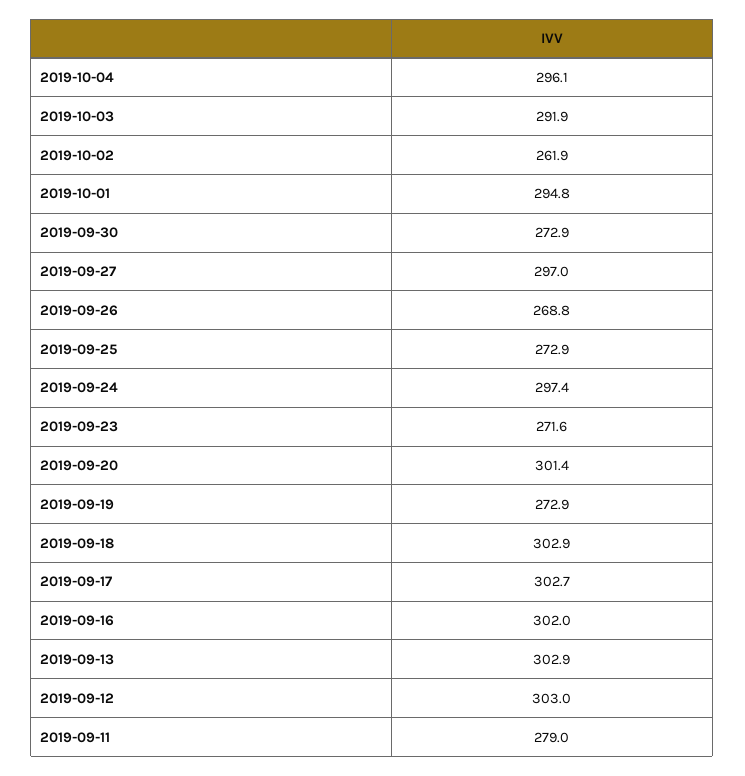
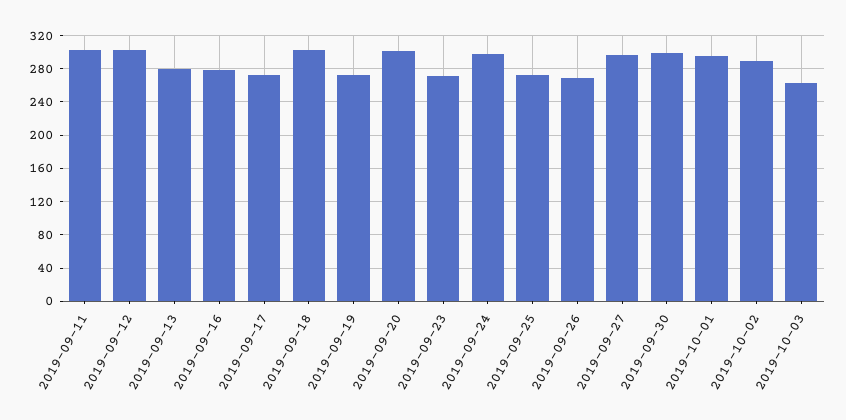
  {
-   "2019-10-04": 296.1,
-   "2019-10-03": 291.9,
+   "2019-10-03": 260,
-   "2019-10-02": 261.9,
+   "2019-10-02": 290,
    "2019-10-01": 294.8,
-   "2019-09-30": 272.9,
+   "2019-09-30": 300,
    "2019-09-27": 297,
    "2019-09-26": 268.8,
    "2019-09-25": 272.9,
    "2019-09-24": 297.4,
    "2019-09-23": 271.6,
    "2019-09-20": 301.4,
    "2019-09-19": 272.9,
    "2019-09-18": 302.9,
-   "2019-09-17": 302.7,
+   "2019-09-17": 270,
-   "2019-09-16": 302,
+   "2019-09-16": 280,
-   "2019-09-13": 302.9,
+   "2019-09-13": 280,
    "2019-09-12": 303,
-   "2019-09-11": 279
+   "2019-09-11": 300
  }

